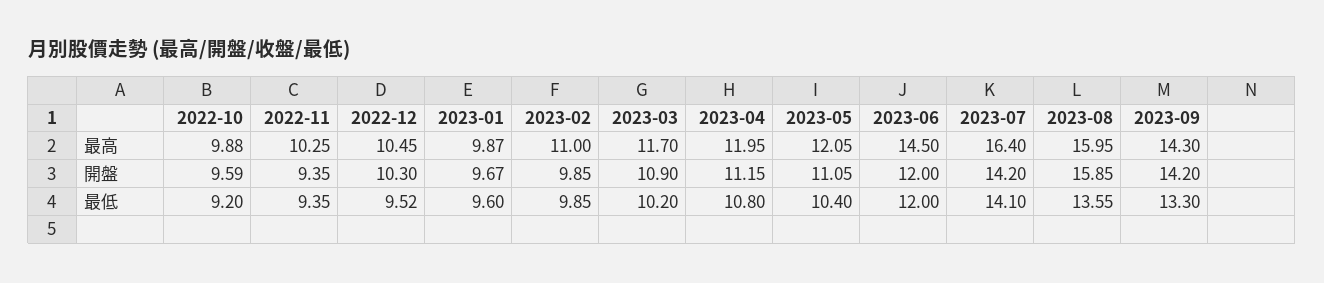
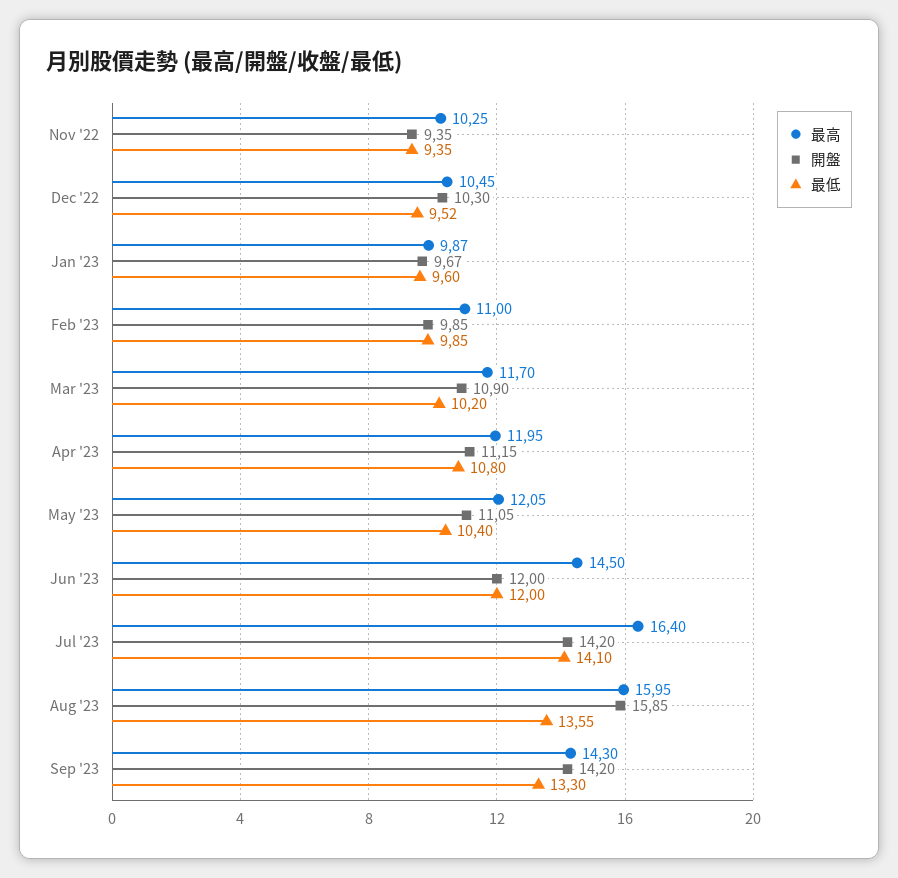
  {
    "最高": {
-     "2022-10": 9.88,
      "2022-11": 10.25,
      "2022-12": 10.45,
      "2023-01": 9.87,
      "2023-02": 11,
      "2023-03": 11.7,
      "2023-04": 11.95,
      "2023-05": 12.05,
      "2023-06": 14.5,
      "2023-07": 16.4,
      "2023-08": 15.95,
      "2023-09": 14.3
    },
    "開盤": {
-     "2022-10": 9.59,
      "2022-11": 9.35,
      "2022-12": 10.3,
      "2023-01": 9.67,
      "2023-02": 9.85,
      "2023-03": 10.9,
      "2023-04": 11.15,
      "2023-05": 11.05,
      "2023-06": 12,
      "2023-07": 14.2,
      "2023-08": 15.85,
      "2023-09": 14.2
    },
    "最低": {
-     "2022-10": 9.2,
      "2022-11": 9.35,
      "2022-12": 9.52,
      "2023-01": 9.6,
      "2023-02": 9.85,
      "2023-03": 10.2,
      "2023-04": 10.8,
      "2023-05": 10.4,
      "2023-06": 12,
      "2023-07": 14.1,
      "2023-08": 13.55,
      "2023-09": 13.3
    }
  }

